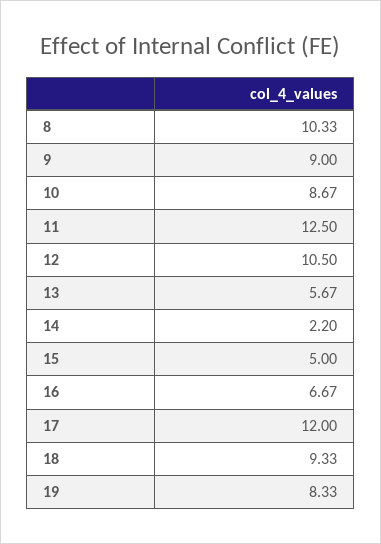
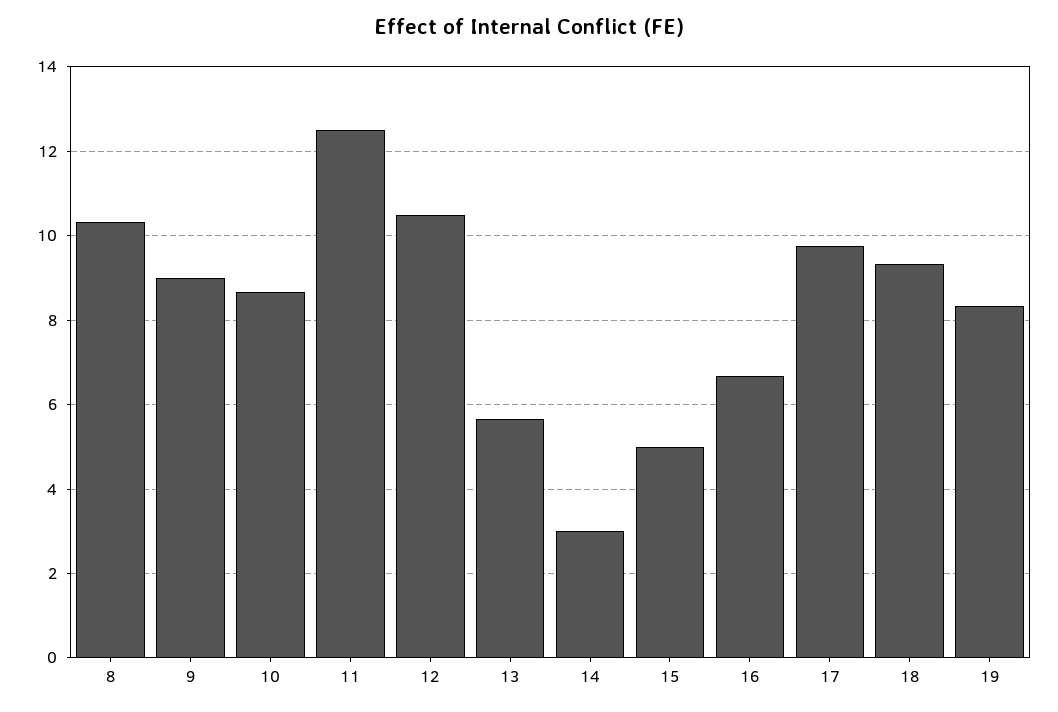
  {
    "8": 10.33,
    "9": 9,
    "10": 8.67,
    "11": 12.5,
    "12": 10.5,
    "13": 5.67,
-   "14": 2.2,
+   "14": 3,
    "15": 5,
    "16": 6.67,
-   "17": 12,
+   "17": 9.8,
    "18": 9.33,
    "19": 8.33
  }

